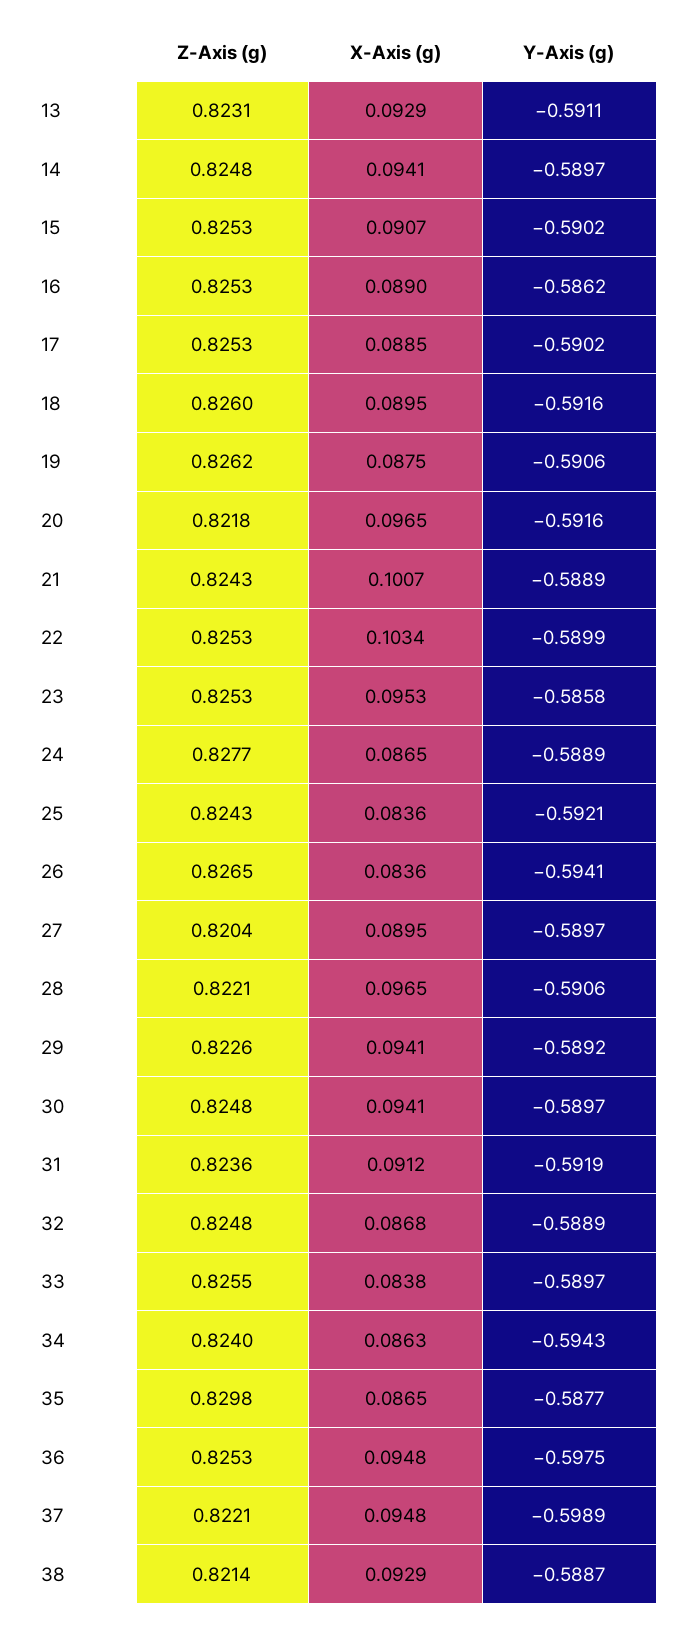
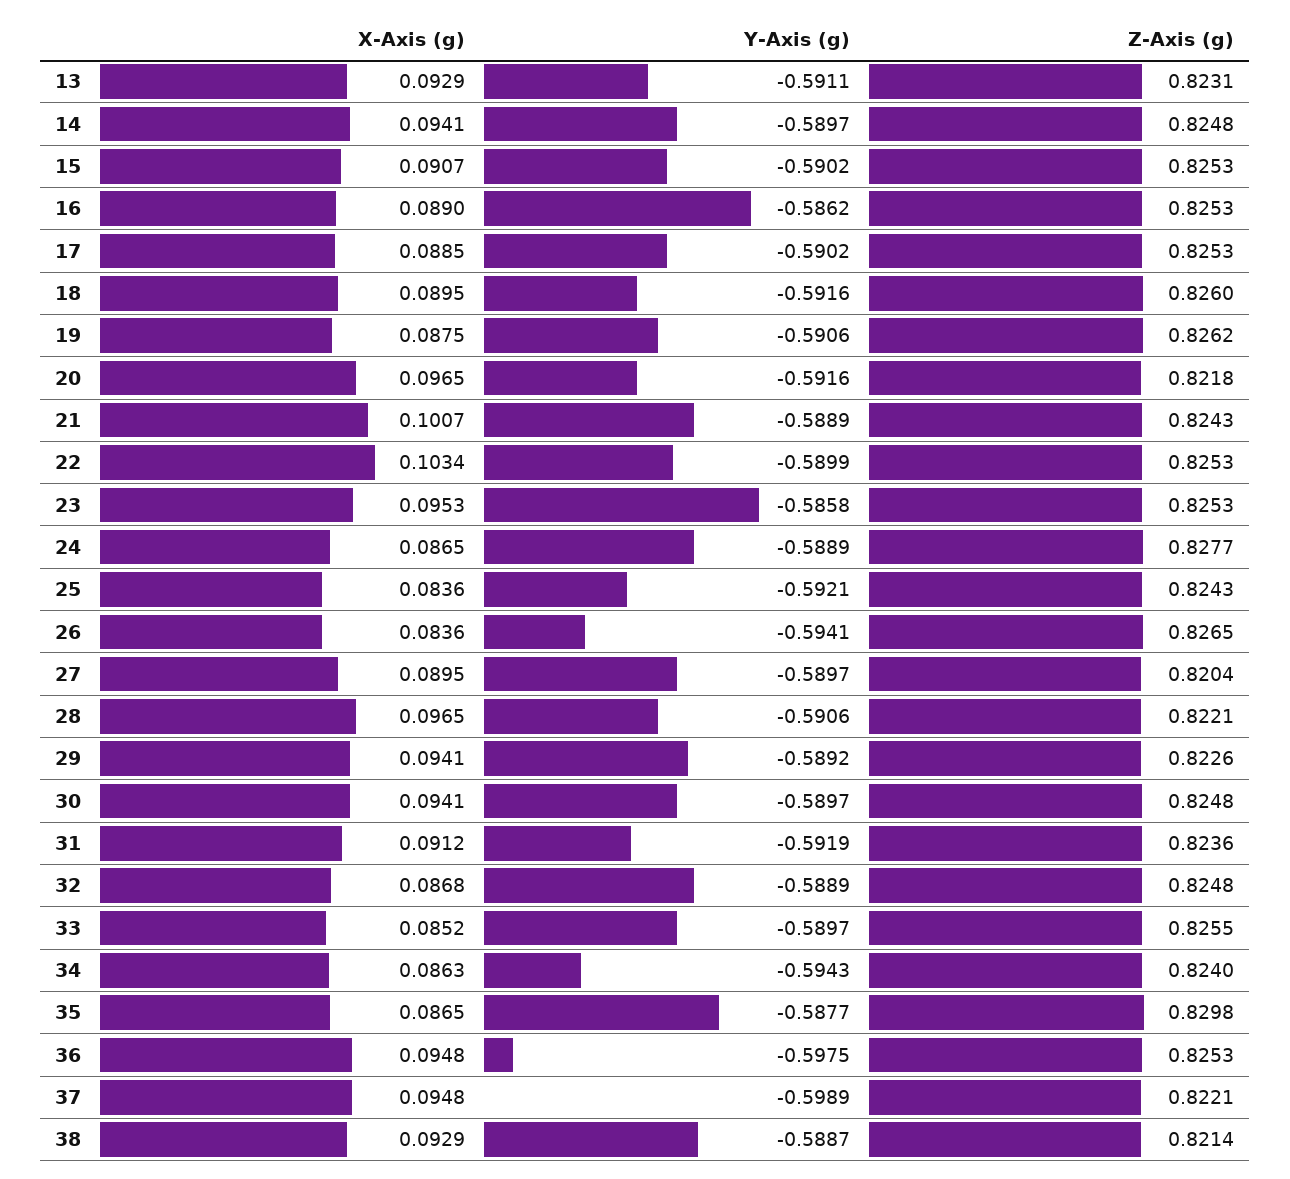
  {
    "Z-Axis (g)": {
      "13": 0.8231,
      "14": 0.8248,
      "15": 0.8253,
      "16": 0.8253,
      "17": 0.8253,
      "18": 0.826,
      "19": 0.8262,
      "20": 0.8218,
      "21": 0.8243,
      "22": 0.8253,
      "23": 0.8253,
      "24": 0.8277,
      "25": 0.8243,
      "26": 0.8265,
      "27": 0.8204,
      "28": 0.8221,
      "29": 0.8226,
      "30": 0.8248,
      "31": 0.8236,
      "32": 0.8248,
      "33": 0.8255,
      "34": 0.824,
      "35": 0.8298,
      "36": 0.8253,
      "37": 0.8221,
      "38": 0.8214
    },
    "X-Axis (g)": {
      "13": 0.0929,
      "14": 0.0941,
      "15": 0.0907,
      "16": 0.089,
      "17": 0.0885,
      "18": 0.0895,
      "19": 0.0875,
      "20": 0.0965,
      "21": 0.1007,
      "22": 0.1034,
      "23": 0.0953,
      "24": 0.0865,
      "25": 0.0836,
      "26": 0.0836,
      "27": 0.0895,
      "28": 0.0965,
      "29": 0.0941,
      "30": 0.0941,
      "31": 0.0912,
      "32": 0.0868,
-     "33": 0.0838,
+     "33": 0.0852,
      "34": 0.0863,
      "35": 0.0865,
      "36": 0.0948,
      "37": 0.0948,
      "38": 0.0929
    },
    "Y-Axis (g)": {
      "13": -0.5911,
      "14": -0.5897,
      "15": -0.5902,
      "16": -0.5862,
      "17": -0.5902,
      "18": -0.5916,
      "19": -0.5906,
      "20": -0.5916,
      "21": -0.5889,
      "22": -0.5899,
      "23": -0.5858,
      "24": -0.5889,
      "25": -0.5921,
      "26": -0.5941,
      "27": -0.5897,
      "28": -0.5906,
      "29": -0.5892,
      "30": -0.5897,
      "31": -0.5919,
      "32": -0.5889,
      "33": -0.5897,
      "34": -0.5943,
      "35": -0.5877,
      "36": -0.5975,
      "37": -0.5989,
      "38": -0.5887
    }
  }

